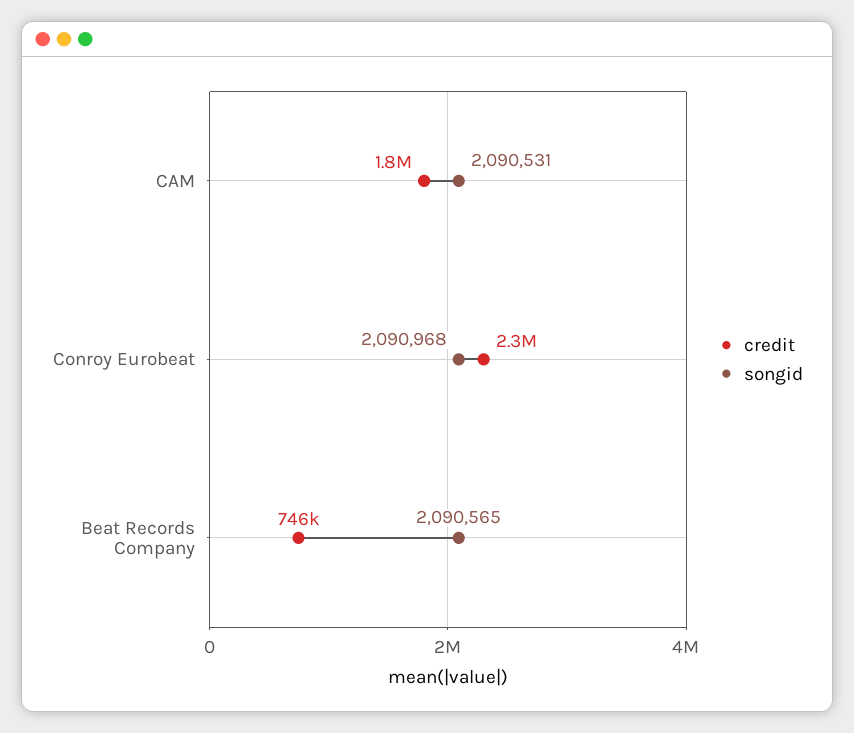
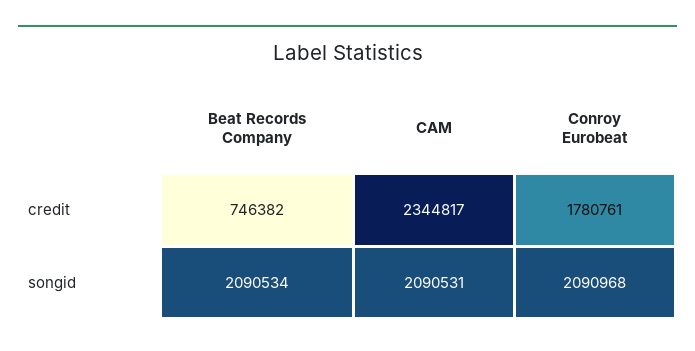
  {
    "credit": {
-     "CAM": 1800000,
+     "CAM": 2344817,
-     "Conroy Eurobeat": 2300000,
+     "Conroy Eurobeat": 1780761,
      "Beat Records Company": 746382
    },
    "songid": {
      "CAM": 2090531,
      "Conroy Eurobeat": 2090968,
-     "Beat Records Company": 2090565
+     "Beat Records Company": 2090534
    }
  }

